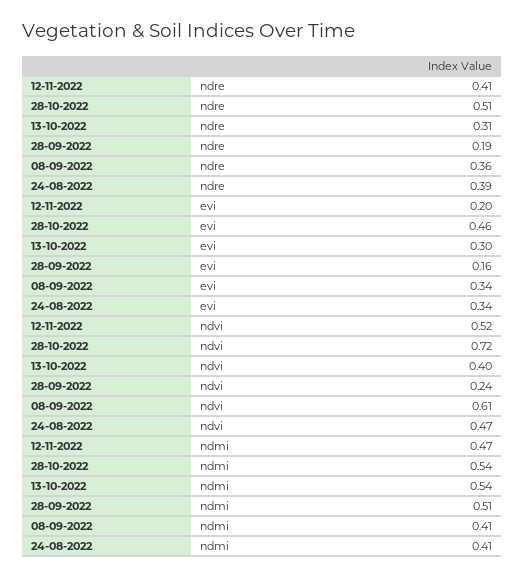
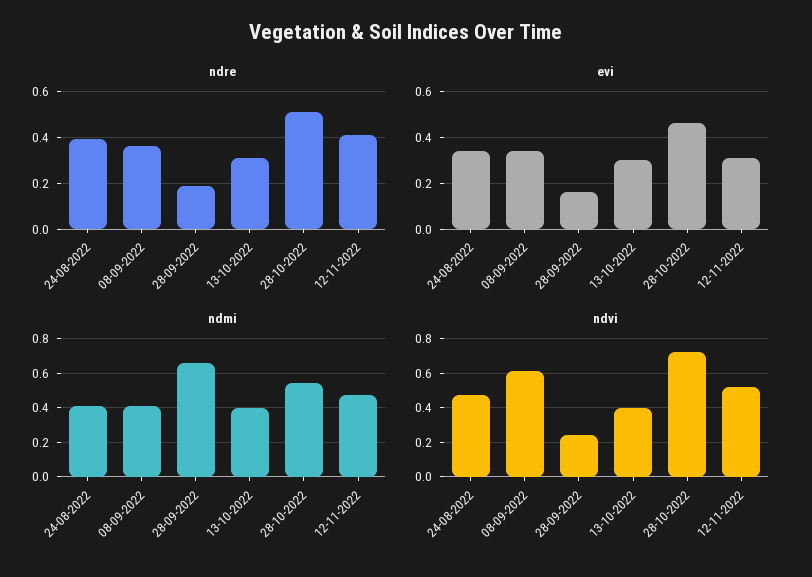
  {
    "ndre": {
      "12-11-2022": 0.41,
      "28-10-2022": 0.51,
      "13-10-2022": 0.31,
      "28-09-2022": 0.19,
      "08-09-2022": 0.36,
      "24-08-2022": 0.39
    },
    "evi": {
-     "12-11-2022": 0.2,
+     "12-11-2022": 0.3,
      "28-10-2022": 0.46,
      "13-10-2022": 0.3,
      "28-09-2022": 0.16,
      "08-09-2022": 0.34,
      "24-08-2022": 0.34
    },
    "ndvi": {
      "12-11-2022": 0.52,
      "28-10-2022": 0.72,
      "13-10-2022": 0.4,
      "28-09-2022": 0.24,
      "08-09-2022": 0.61,
      "24-08-2022": 0.47
    },
    "ndmi": {
      "12-11-2022": 0.47,
      "28-10-2022": 0.54,
-     "13-10-2022": 0.54,
+     "13-10-2022": 0.4,
-     "28-09-2022": 0.51,
+     "28-09-2022": 0.65,
      "08-09-2022": 0.41,
      "24-08-2022": 0.41
    }
  }

